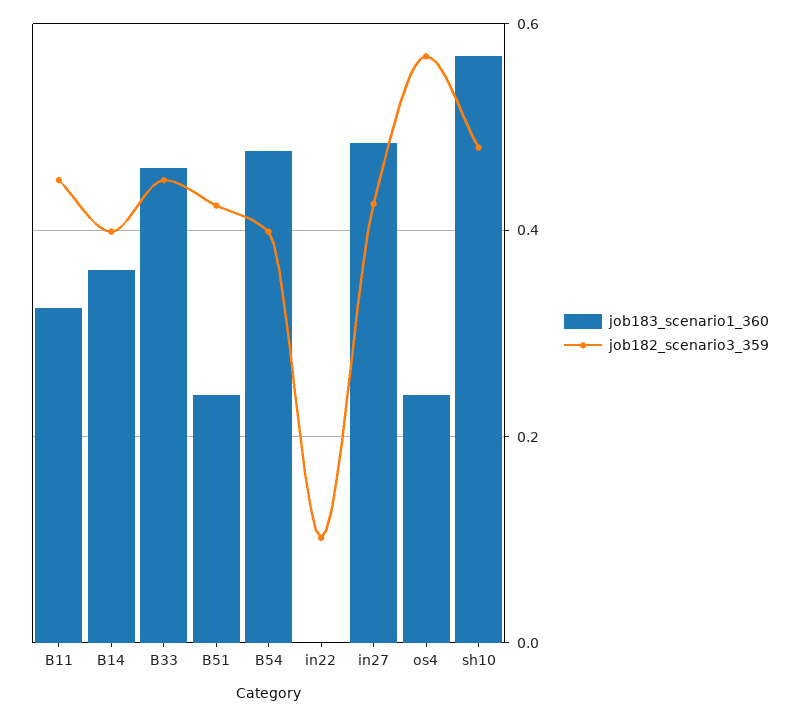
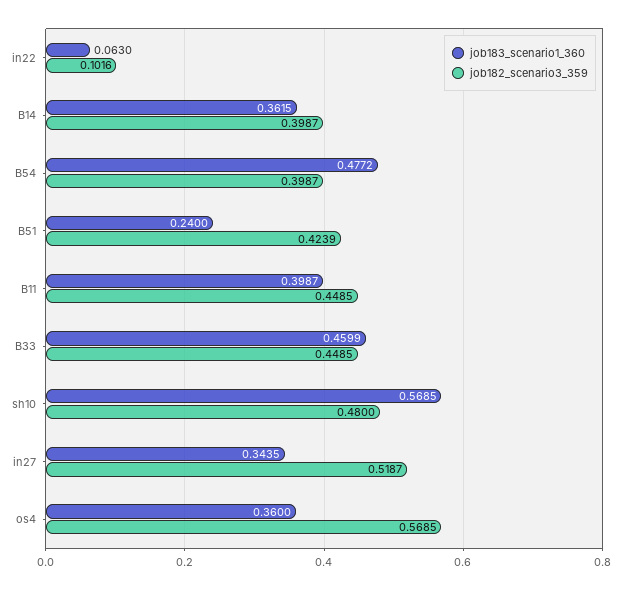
  {
    "job183_scenario1_360": {
-     "B11": 0.32,
+     "B11": 0.3987,
      "B14": 0.3615,
      "B33": 0.4599,
      "B51": 0.24,
      "B54": 0.4772,
-     "in22": 0,
+     "in22": 0.063,
-     "in27": 0.48,
+     "in27": 0.3435,
-     "os4": 0.24,
+     "os4": 0.36,
      "sh10": 0.5685
    },
    "job182_scenario3_359": {
      "B11": 0.4485,
      "B14": 0.3987,
      "B33": 0.4485,
      "B51": 0.4239,
      "B54": 0.3987,
      "in22": 0.1016,
-     "in27": 0.42,
+     "in27": 0.5187,
      "os4": 0.5685,
      "sh10": 0.48
    }
  }

